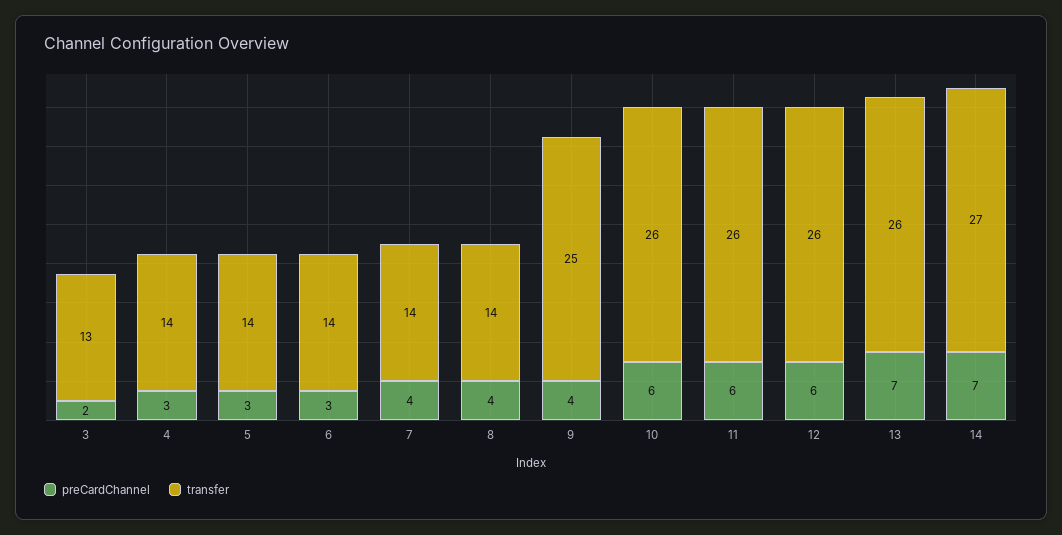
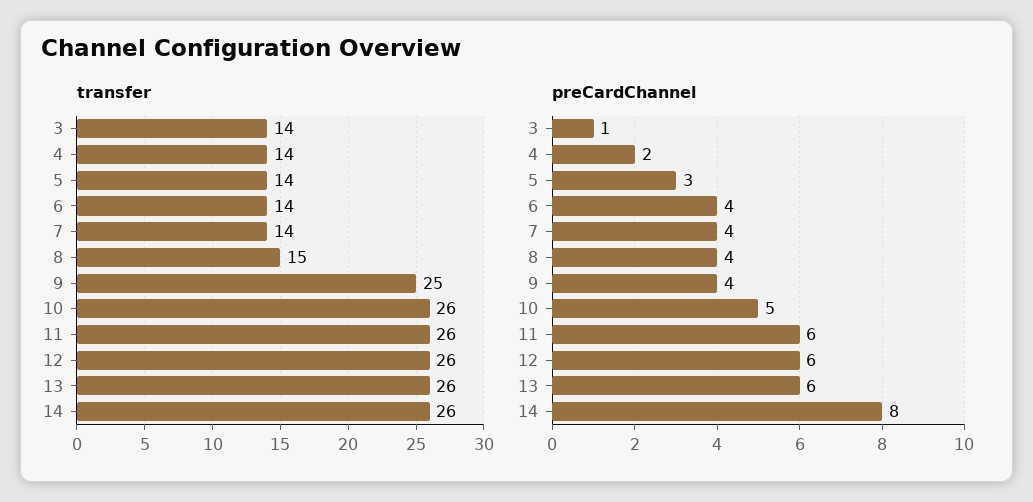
  {
    "preCardChannel": {
-     "3": 2,
+     "3": 1,
-     "4": 3,
+     "4": 2,
      "5": 3,
-     "6": 3,
+     "6": 4,
      "7": 4,
      "8": 4,
      "9": 4,
-     "10": 6,
+     "10": 5,
      "11": 6,
      "12": 6,
-     "13": 7,
+     "13": 6,
-     "14": 7
+     "14": 8
    },
    "transfer": {
-     "3": 13,
+     "3": 14,
      "4": 14,
      "5": 14,
      "6": 14,
      "7": 14,
-     "8": 14,
+     "8": 15,
      "9": 25,
      "10": 26,
      "11": 26,
      "12": 26,
      "13": 26,
-     "14": 27
+     "14": 26
    }
  }

